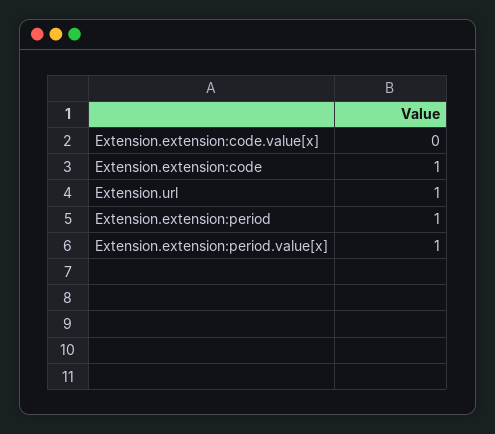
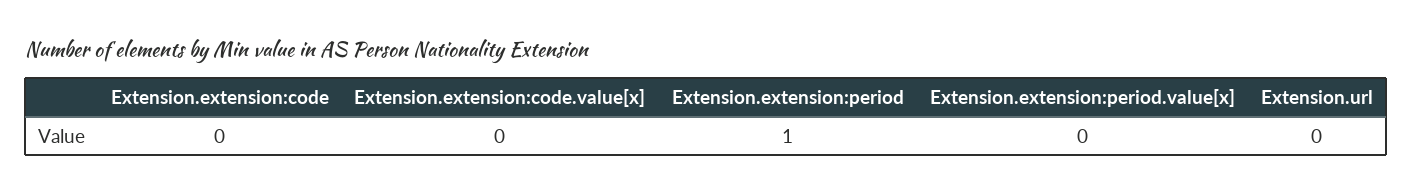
  {
    "Extension.extension:code.value[x]": 0,
-   "Extension.extension:code": 1,
+   "Extension.extension:code": 0,
-   "Extension.url": 1,
+   "Extension.url": 0,
    "Extension.extension:period": 1,
-   "Extension.extension:period.value[x]": 1
+   "Extension.extension:period.value[x]": 0
  }

